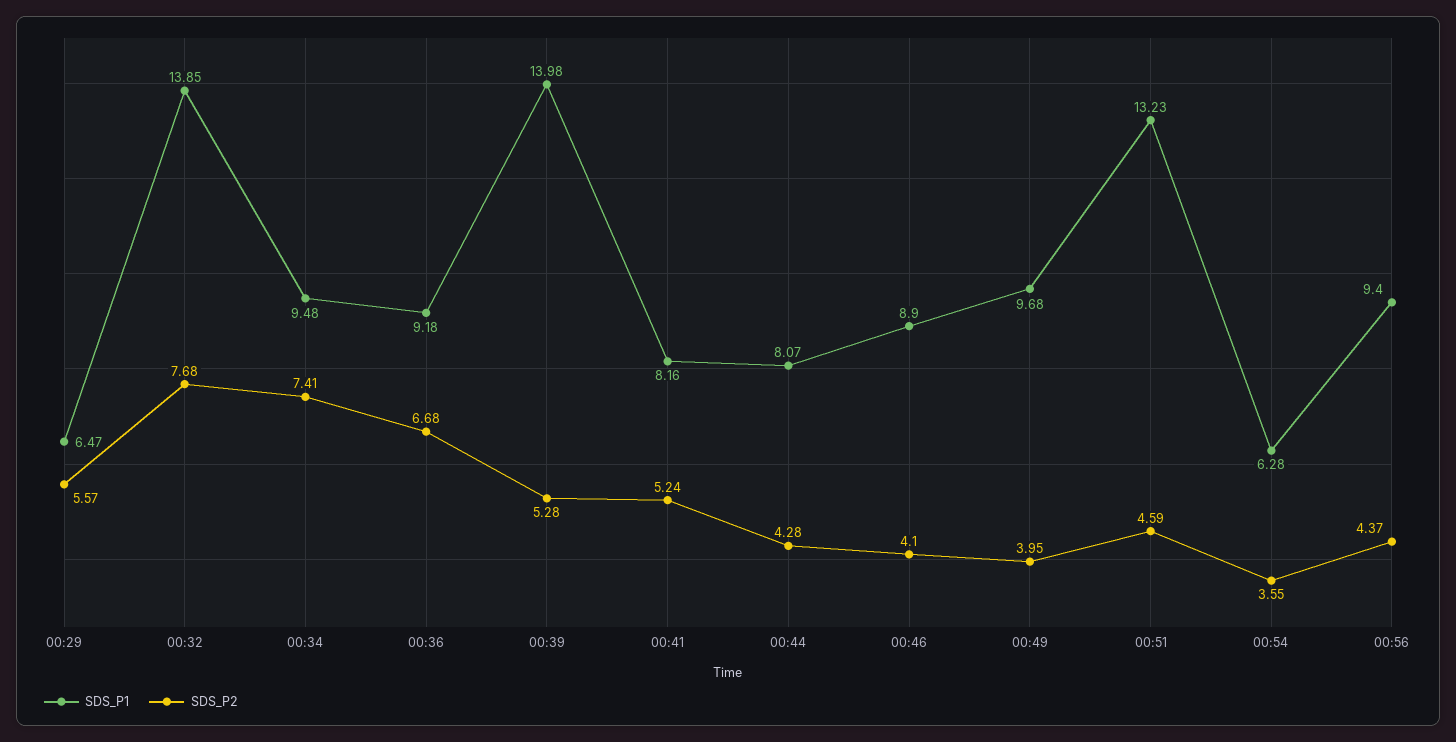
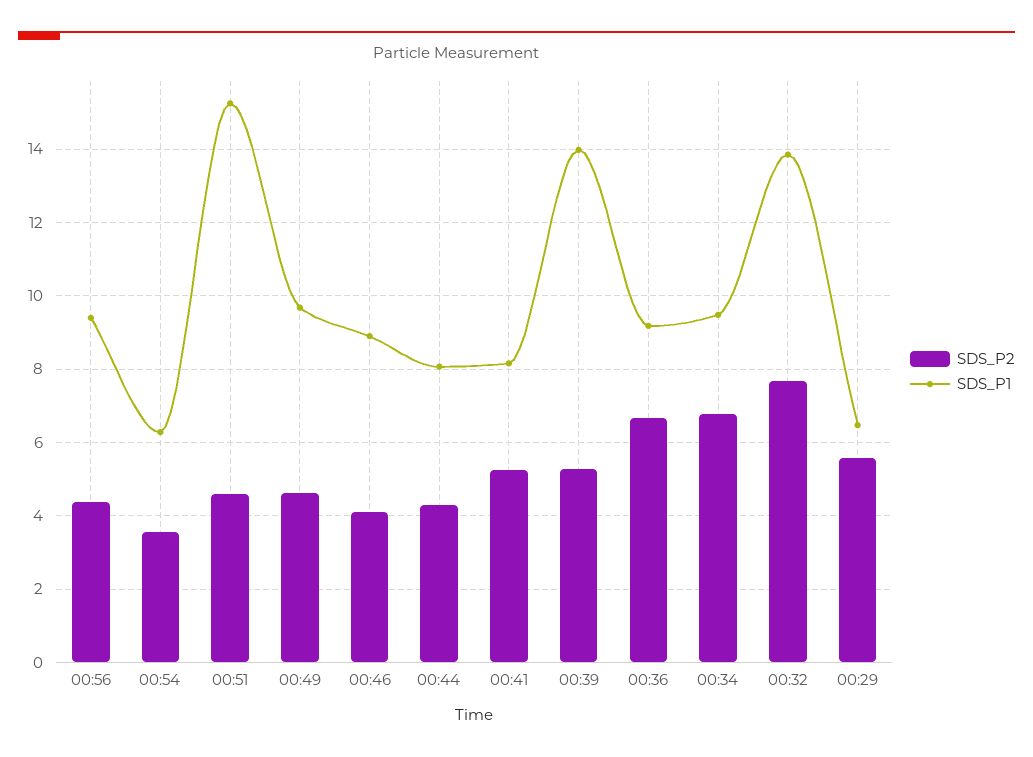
  {
    "SDS_P1": {
      "00:29": 6.47,
      "00:32": 13.85,
      "00:34": 9.48,
      "00:36": 9.18,
      "00:39": 13.98,
      "00:41": 8.16,
      "00:44": 8.07,
      "00:46": 8.9,
      "00:49": 9.68,
-     "00:51": 13.23,
+     "00:51": 15.2,
      "00:54": 6.28,
      "00:56": 9.4
    },
    "SDS_P2": {
      "00:29": 5.57,
      "00:32": 7.68,
-     "00:34": 7.41,
+     "00:34": 6.8,
      "00:36": 6.68,
      "00:39": 5.28,
      "00:41": 5.24,
      "00:44": 4.28,
      "00:46": 4.1,
-     "00:49": 3.95,
+     "00:49": 4.6,
      "00:51": 4.59,
      "00:54": 3.55,
      "00:56": 4.37
    }
  }

